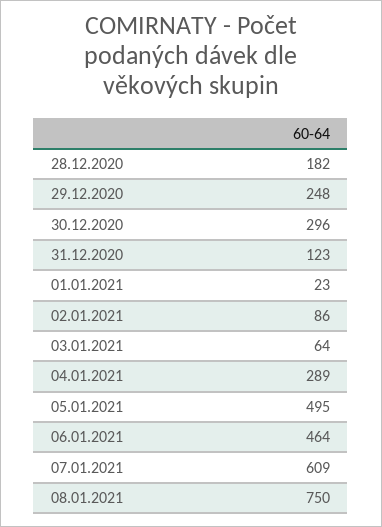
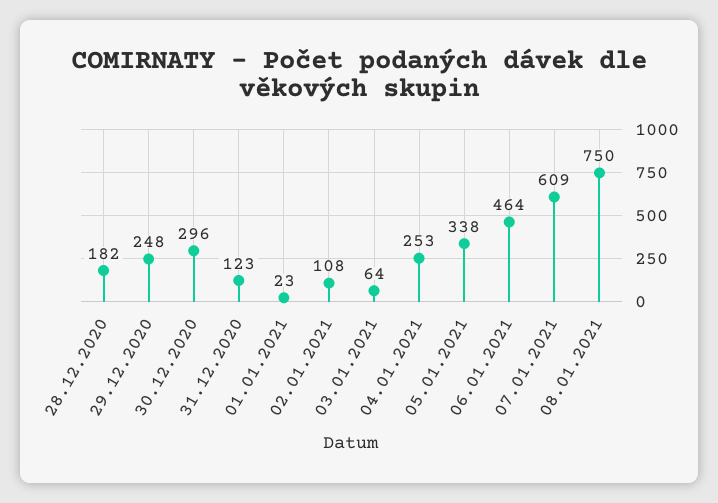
  {
    "28.12.2020": 182,
    "29.12.2020": 248,
    "30.12.2020": 296,
    "31.12.2020": 123,
    "01.01.2021": 23,
-   "02.01.2021": 86,
+   "02.01.2021": 108,
    "03.01.2021": 64,
-   "04.01.2021": 289,
+   "04.01.2021": 253,
-   "05.01.2021": 495,
+   "05.01.2021": 338,
    "06.01.2021": 464,
    "07.01.2021": 609,
    "08.01.2021": 750
  }

